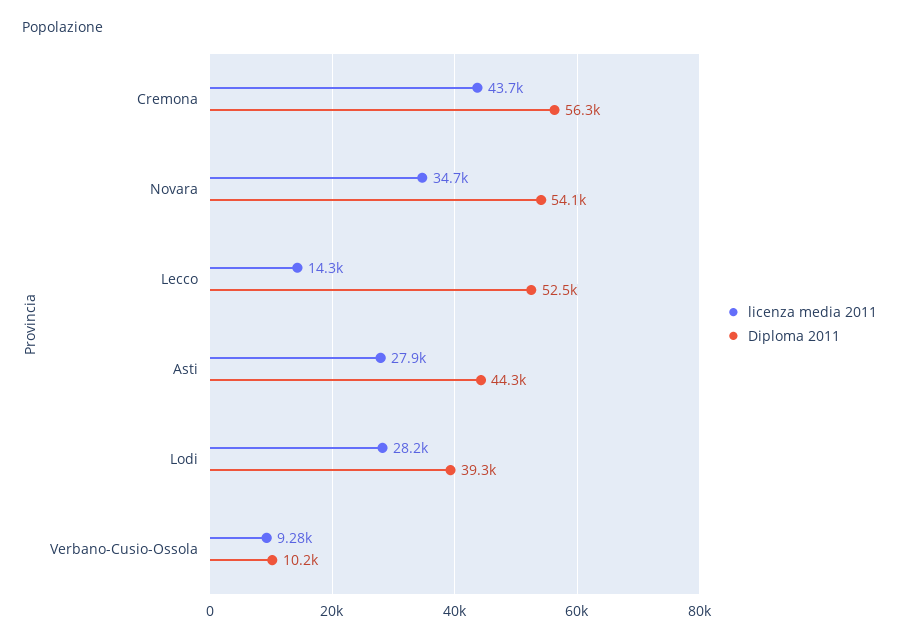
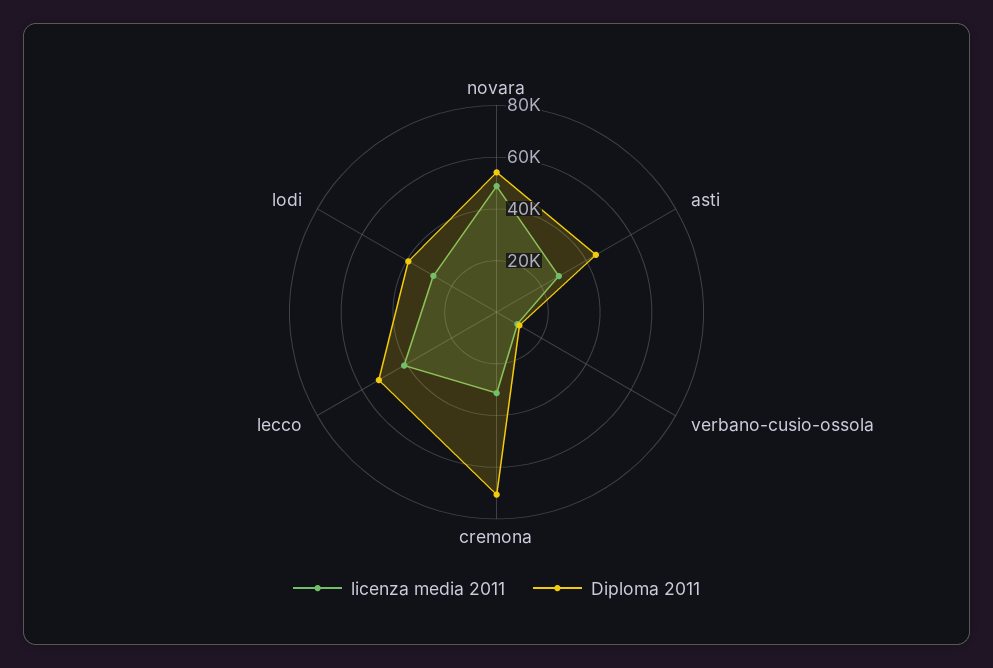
  {
    "licenza media 2011": {
-     "Cremona": 43700,
+     "Cremona": 30000,
-     "Novara": 34700,
+     "Novara": 50000,
-     "Lecco": 14300,
+     "Lecco": 40000,
      "Asti": 27900,
      "Lodi": 28200,
      "Verbano-Cusio-Ossola": 9280
    },
    "Diploma 2011": {
-     "Cremona": 56300,
+     "Cremona": 70000,
      "Novara": 54100,
      "Lecco": 52500,
      "Asti": 44300,
      "Lodi": 39300,
      "Verbano-Cusio-Ossola": 10200
    }
  }

